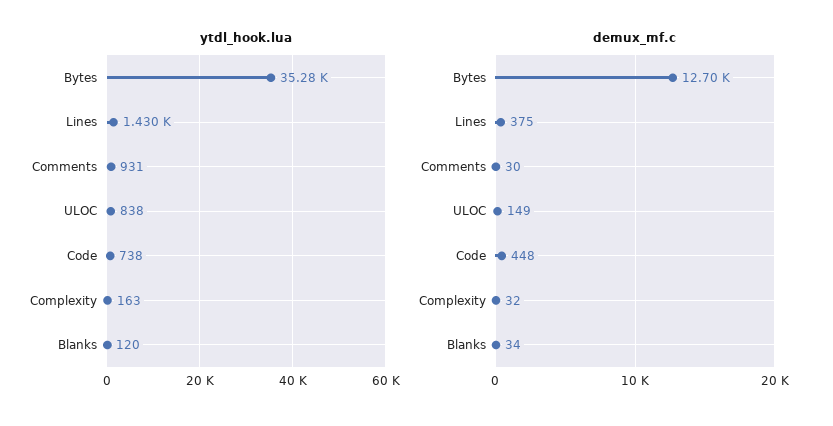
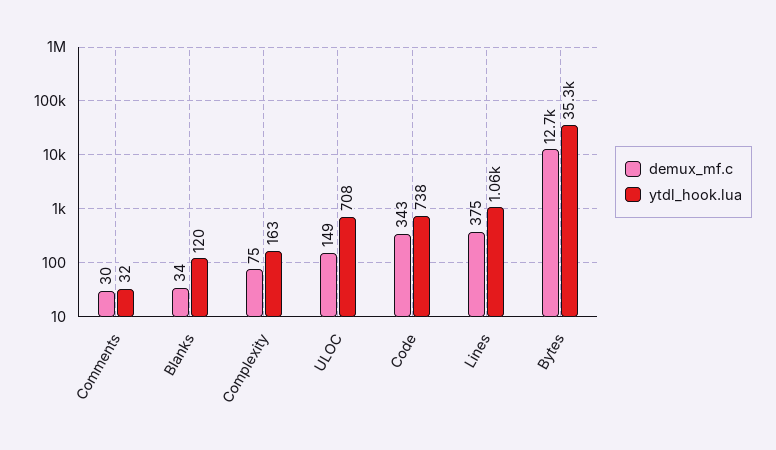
  {
    "ytdl_hook.lua": {
      "Bytes": 35280,
-     "Lines": 1430,
+     "Lines": 1060,
-     "Comments": 931,
+     "Comments": 32,
-     "ULOC": 838,
+     "ULOC": 708,
      "Code": 738,
      "Complexity": 163,
      "Blanks": 120
    },
    "demux_mf.c": {
      "Bytes": 12700,
      "Lines": 375,
      "Comments": 30,
      "ULOC": 149,
-     "Code": 448,
+     "Code": 343,
-     "Complexity": 32,
+     "Complexity": 75,
      "Blanks": 34
    }
  }

